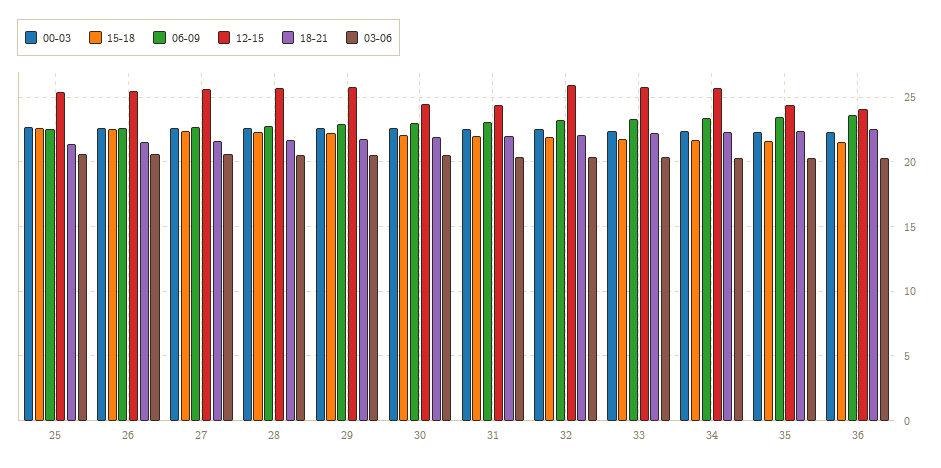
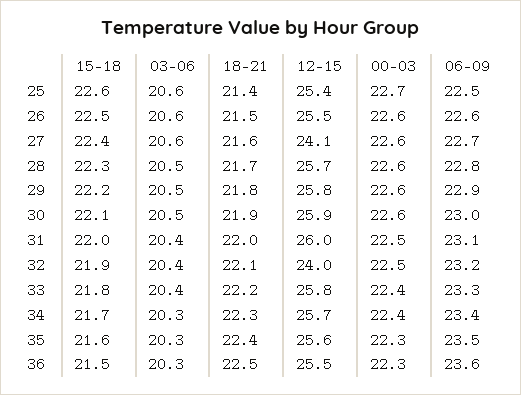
  {
    "00-03": {
      "25": 22.7,
      "26": 22.6,
      "27": 22.6,
      "28": 22.6,
      "29": 22.6,
      "30": 22.6,
      "31": 22.5,
      "32": 22.5,
      "33": 22.4,
      "34": 22.4,
      "35": 22.3,
      "36": 22.3
    },
    "15-18": {
      "25": 22.6,
      "26": 22.5,
      "27": 22.4,
      "28": 22.3,
      "29": 22.2,
      "30": 22.1,
      "31": 22,
      "32": 21.9,
      "33": 21.8,
      "34": 21.7,
      "35": 21.6,
      "36": 21.5
    },
    "06-09": {
      "25": 22.5,
      "26": 22.6,
      "27": 22.7,
      "28": 22.8,
      "29": 22.9,
      "30": 23,
      "31": 23.1,
      "32": 23.2,
      "33": 23.3,
      "34": 23.4,
      "35": 23.5,
      "36": 23.6
    },
    "12-15": {
      "25": 25.4,
      "26": 25.5,
-     "27": 25.5,
+     "27": 24.1,
      "28": 25.7,
      "29": 25.8,
-     "30": 24.5,
+     "30": 25.9,
-     "31": 24.5,
+     "31": 26,
-     "32": 26,
+     "32": 24,
      "33": 25.8,
      "34": 25.7,
-     "35": 24.5,
+     "35": 25.6,
-     "36": 24
+     "36": 25.5
    },
    "18-21": {
      "25": 21.4,
      "26": 21.5,
      "27": 21.6,
      "28": 21.7,
      "29": 21.8,
      "30": 21.9,
      "31": 22,
      "32": 22.1,
      "33": 22.2,
      "34": 22.3,
      "35": 22.4,
      "36": 22.5
    },
    "03-06": {
      "25": 20.6,
      "26": 20.6,
      "27": 20.6,
      "28": 20.5,
      "29": 20.5,
      "30": 20.5,
      "31": 20.4,
      "32": 20.4,
      "33": 20.4,
      "34": 20.3,
      "35": 20.3,
      "36": 20.3
    }
  }

